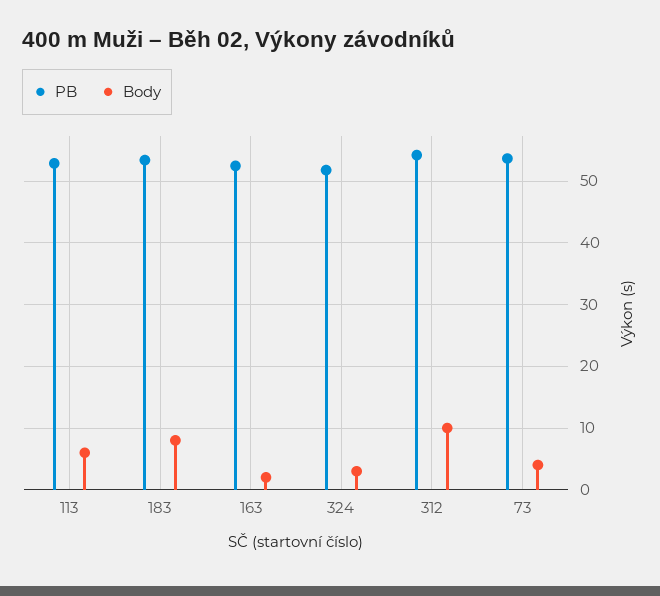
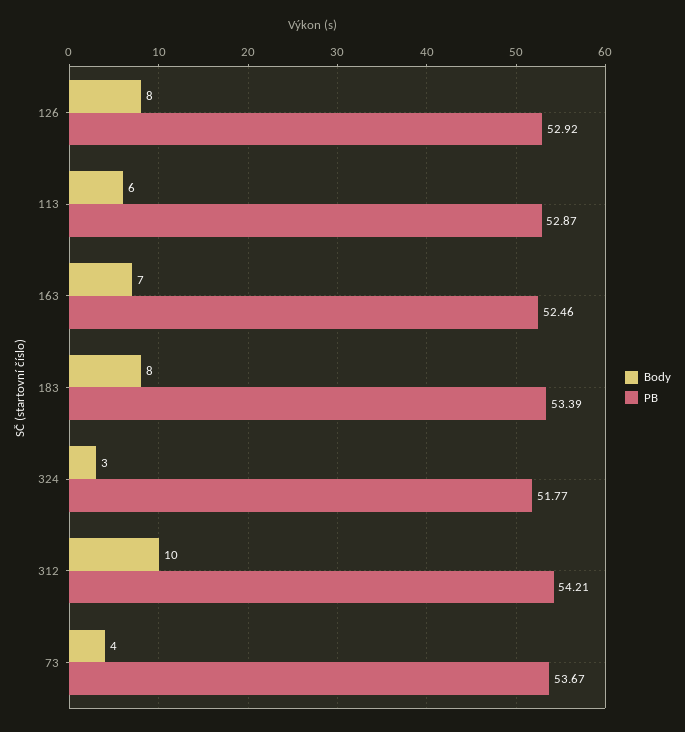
  {
    "PB": {
      "113": 52.87,
      "183": 53.39,
      "163": 52.46,
      "324": 51.77,
      "312": 54.21,
-     "73": 53.67
+     "73": 53.67,
+     "126": 52.92
    },
    "Body": {
      "113": 6,
      "183": 8,
-     "163": 2,
+     "163": 7,
      "324": 3,
      "312": 10,
-     "73": 4
+     "73": 4,
+     "126": 8
    }
  }

